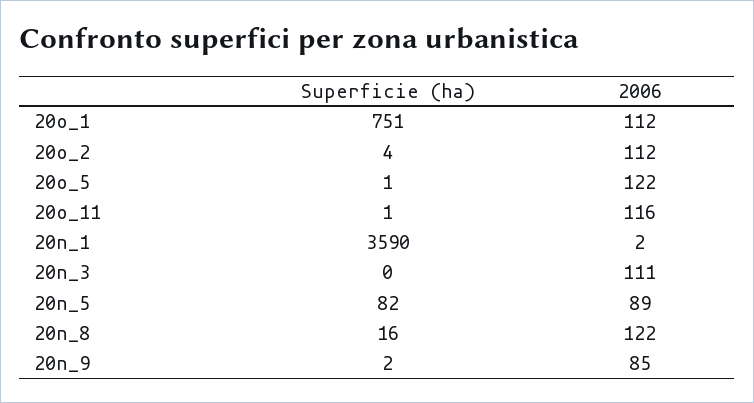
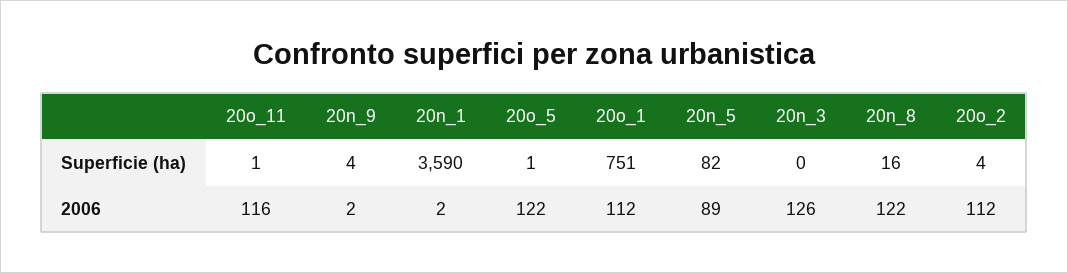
  {
    "Superficie (ha)": {
      "20o_1": 751,
      "20o_2": 4,
      "20o_5": 1,
      "20o_11": 1,
      "20n_1": 3590,
      "20n_3": 0,
      "20n_5": 82,
      "20n_8": 16,
-     "20n_9": 2
+     "20n_9": 4
    },
    "2006": {
      "20o_1": 112,
      "20o_2": 112,
      "20o_5": 122,
      "20o_11": 116,
      "20n_1": 2,
-     "20n_3": 111,
+     "20n_3": 126,
      "20n_5": 89,
      "20n_8": 122,
-     "20n_9": 85
+     "20n_9": 2
    }
  }

